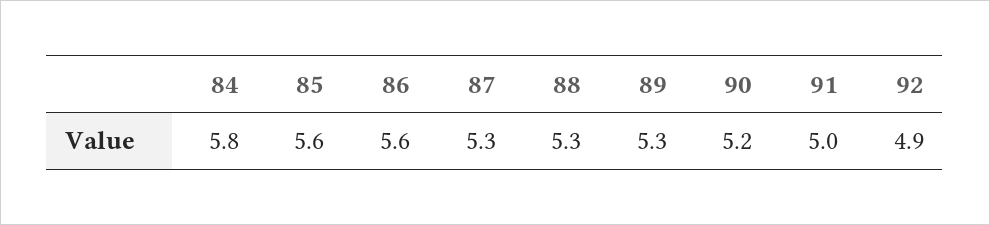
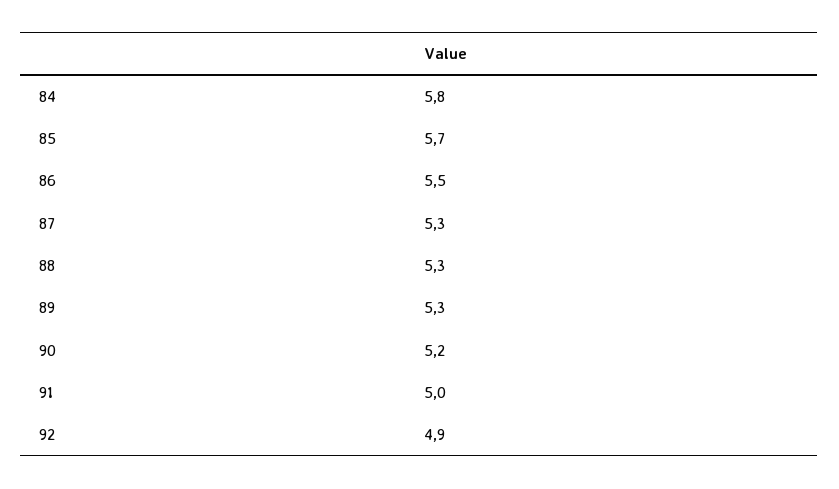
  {
    "84": 5.8,
-   "85": 5.6,
+   "85": 5.7,
-   "86": 5.6,
+   "86": 5.5,
    "87": 5.3,
    "88": 5.3,
    "89": 5.3,
    "90": 5.2,
    "91": 5,
    "92": 4.9
  }

